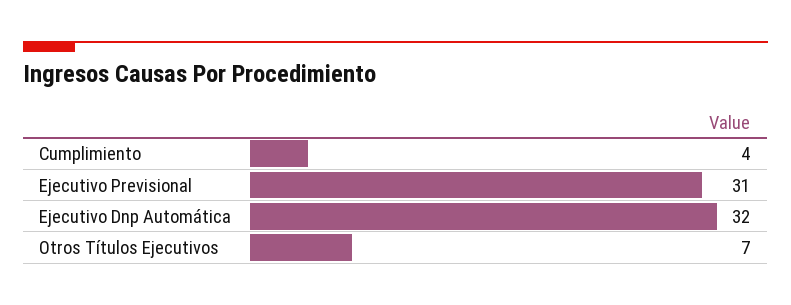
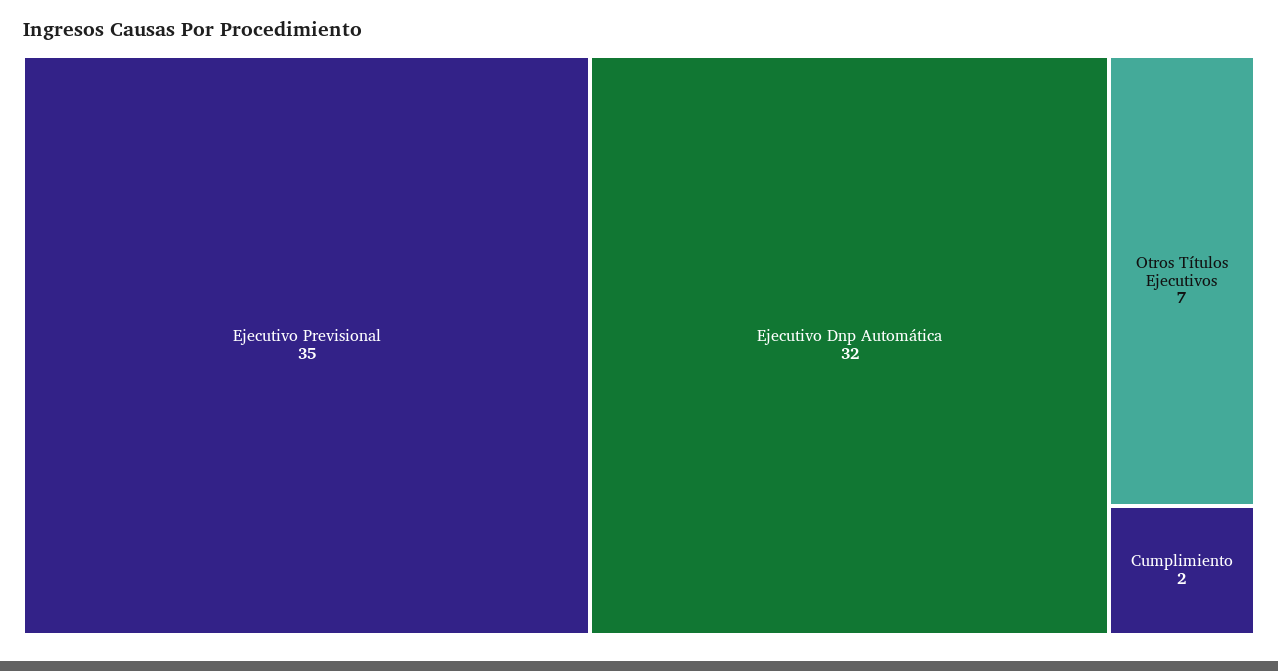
  {
-   "Cumplimiento": 4,
+   "Cumplimiento": 2,
-   "Ejecutivo Previsional": 31,
+   "Ejecutivo Previsional": 35,
    "Ejecutivo Dnp Automática": 32,
    "Otros Títulos Ejecutivos": 7
  }

